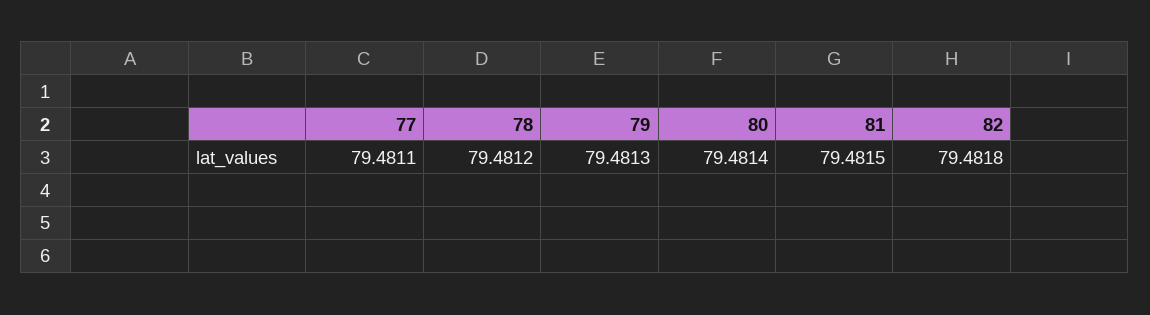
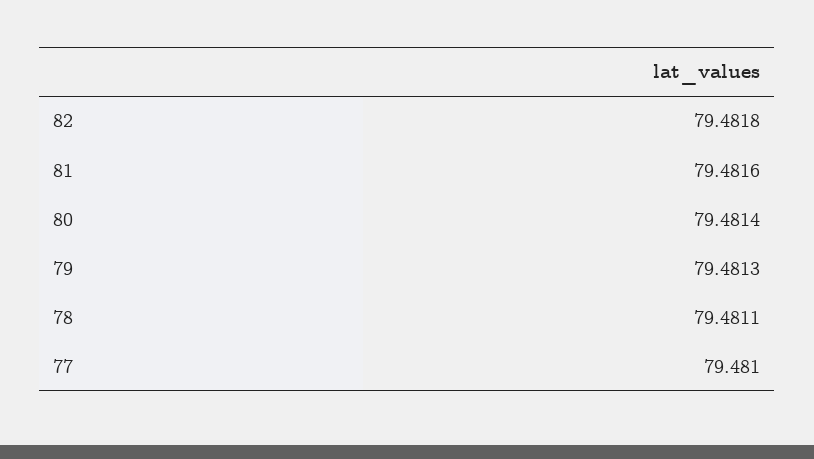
  {
-   "77": 79.4811,
+   "77": 79.481,
-   "78": 79.4812,
+   "78": 79.4811,
    "79": 79.4813,
    "80": 79.4814,
-   "81": 79.4815,
+   "81": 79.4816,
    "82": 79.4818
  }

